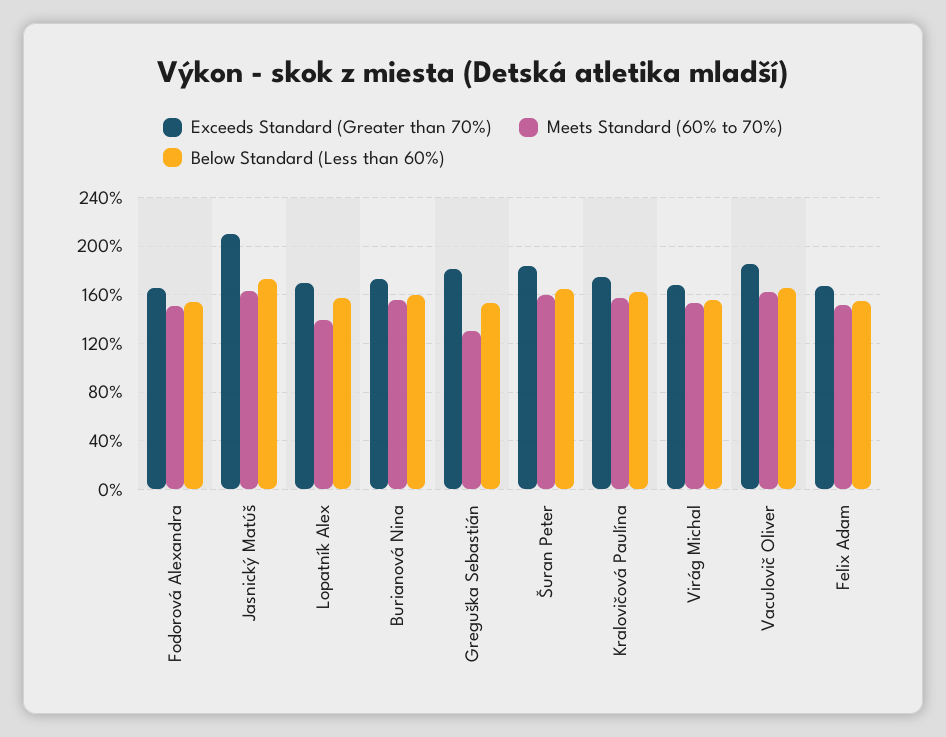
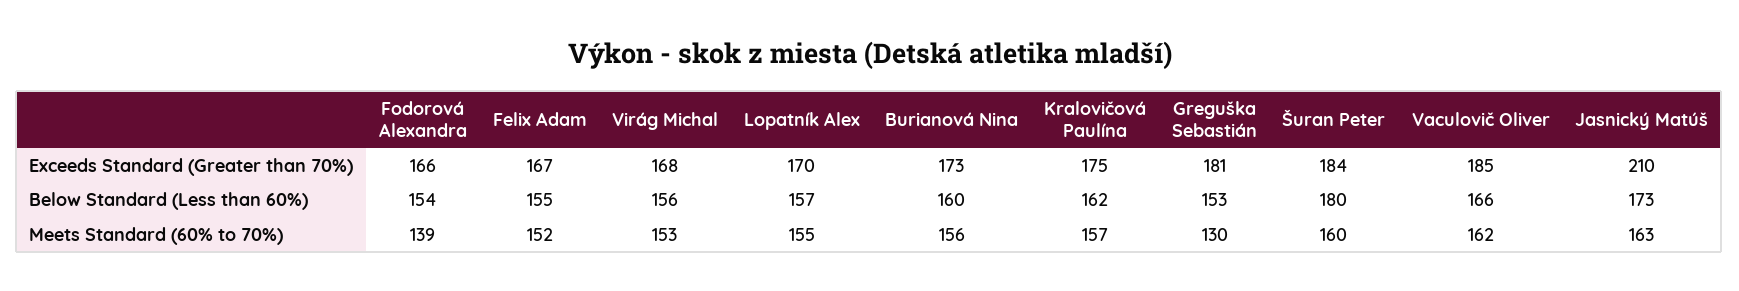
  {
    "Exceeds Standard (Greater than 70%)": {
      "Fodorová Alexandra": 166,
      "Jasnický Matúš": 210,
      "Lopatník Alex": 170,
      "Burianová Nina": 173,
      "Greguška Sebastián": 181,
      "Šuran Peter": 184,
      "Kralovičová Paulína": 175,
      "Virág Michal": 168,
      "Vaculovič Oliver": 185,
      "Felix Adam": 167
    },
    "Meets Standard (60% to 70%)": {
-     "Fodorová Alexandra": 150,
+     "Fodorová Alexandra": 139,
      "Jasnický Matúš": 163,
-     "Lopatník Alex": 140,
+     "Lopatník Alex": 155,
      "Burianová Nina": 156,
      "Greguška Sebastián": 130,
      "Šuran Peter": 160,
      "Kralovičová Paulína": 157,
      "Virág Michal": 153,
      "Vaculovič Oliver": 162,
      "Felix Adam": 152
    },
    "Below Standard (Less than 60%)": {
      "Fodorová Alexandra": 154,
      "Jasnický Matúš": 173,
      "Lopatník Alex": 157,
      "Burianová Nina": 160,
      "Greguška Sebastián": 153,
-     "Šuran Peter": 165,
+     "Šuran Peter": 180,
      "Kralovičová Paulína": 162,
      "Virág Michal": 156,
      "Vaculovič Oliver": 166,
      "Felix Adam": 155
    }
  }

